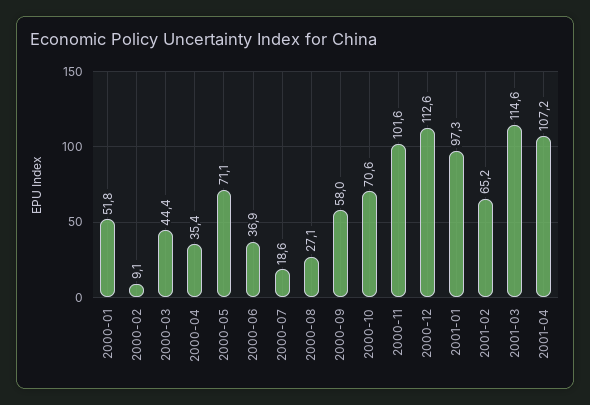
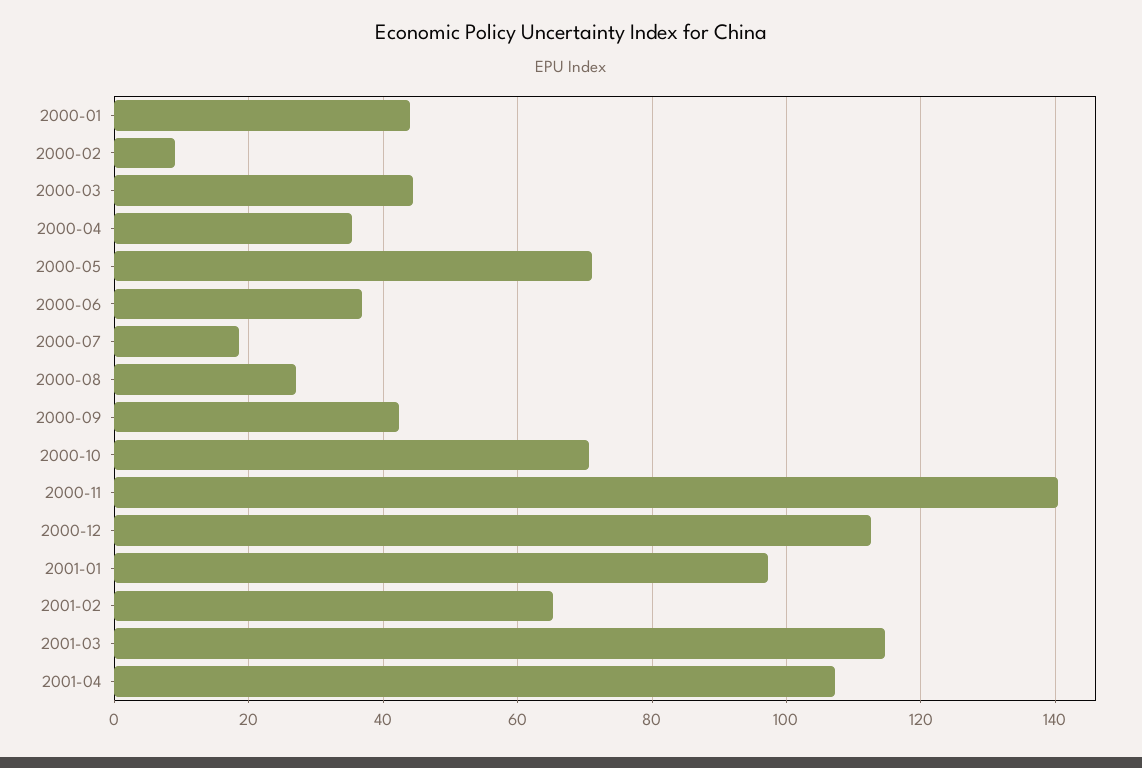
  {
-   "2000-01": 51.8,
+   "2000-01": 44,
    "2000-02": 9.1,
    "2000-03": 44.4,
    "2000-04": 35.4,
    "2000-05": 71.1,
    "2000-06": 36.9,
    "2000-07": 18.6,
    "2000-08": 27.1,
-   "2000-09": 58,
+   "2000-09": 42,
    "2000-10": 70.6,
-   "2000-11": 101.6,
+   "2000-11": 140,
    "2000-12": 112.6,
    "2001-01": 97.3,
    "2001-02": 65.2,
    "2001-03": 114.6,
    "2001-04": 107.2
  }

